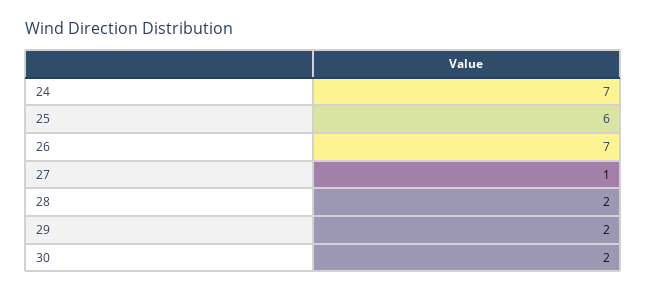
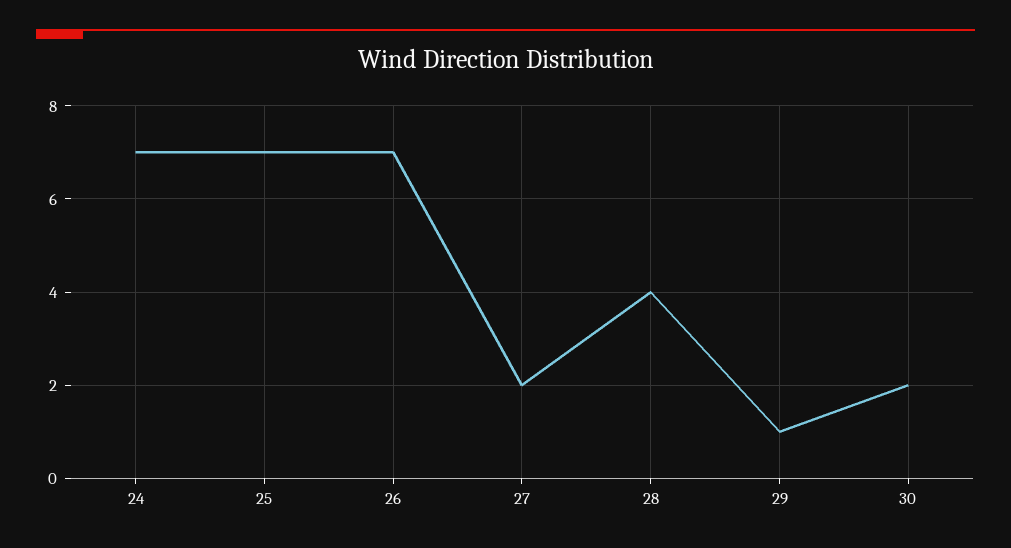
  {
    "24": 7,
-   "25": 6,
+   "25": 7,
    "26": 7,
-   "27": 1,
+   "27": 2,
-   "28": 2,
+   "28": 4,
-   "29": 2,
+   "29": 1,
    "30": 2
  }

